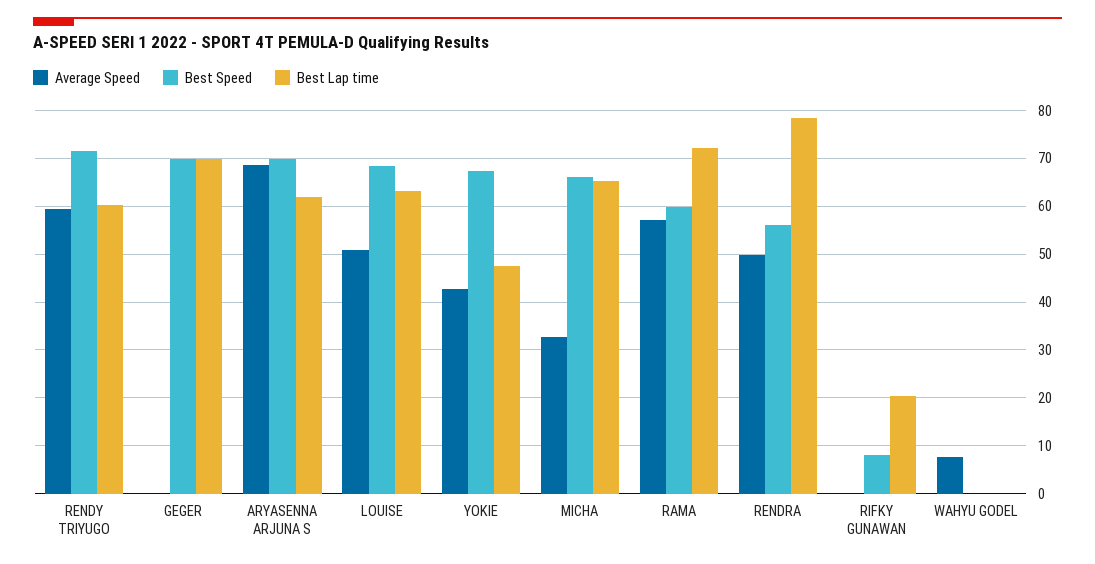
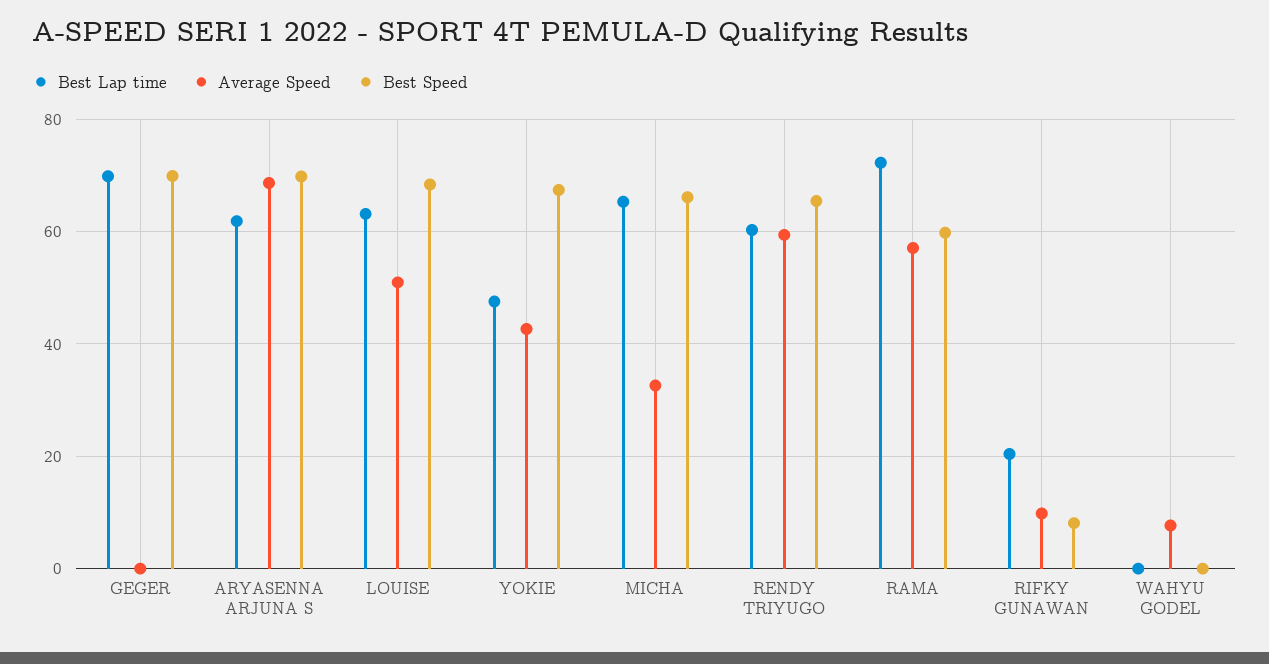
  {
    "Average Speed": {
      "RENDY TRIYUGO": 60,
      "GEGER": 0,
      "ARYASENNA ARJUNA S": 68,
      "LOUISE": 50,
      "YOKIE": 42,
      "MICHA": 32,
      "RAMA": 58,
-     "RENDRA": 50,
-     "RIFKY GUNAWAN": 0,
+     "RIFKY GUNAWAN": 10,
      "WAHYU GODEL": 8
    },
    "Best Speed": {
-     "RENDY TRIYUGO": 72,
+     "RENDY TRIYUGO": 66,
      "GEGER": 70,
      "ARYASENNA ARJUNA S": 70,
      "LOUISE": 68,
      "YOKIE": 68,
      "MICHA": 66,
      "RAMA": 60,
-     "RENDRA": 56,
      "RIFKY GUNAWAN": 8,
      "WAHYU GODEL": 0
    },
    "Best Lap time": {
      "RENDY TRIYUGO": 60,
      "GEGER": 70,
      "ARYASENNA ARJUNA S": 62,
      "LOUISE": 64,
      "YOKIE": 48,
      "MICHA": 66,
      "RAMA": 72,
-     "RENDRA": 78,
      "RIFKY GUNAWAN": 20,
      "WAHYU GODEL": 0
    }
  }

